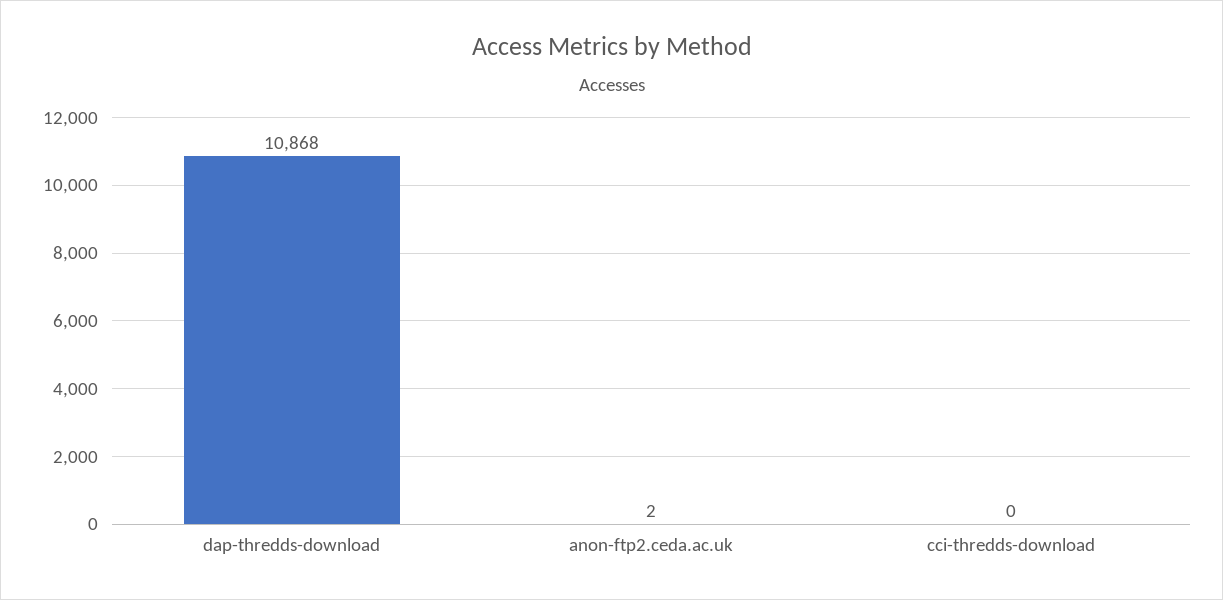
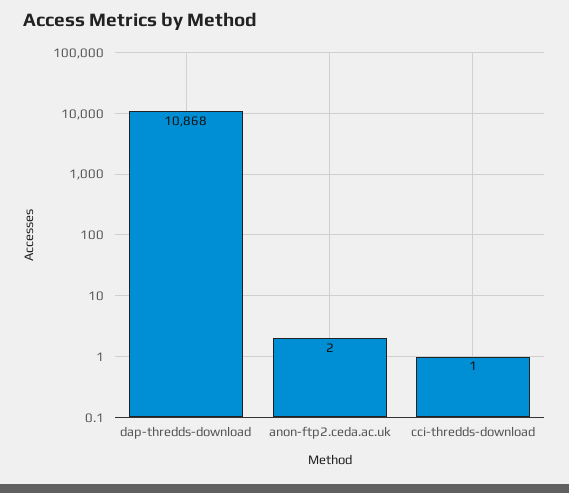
  {
    "dap-thredds-download": 10868,
    "anon-ftp2.ceda.ac.uk": 2,
-   "cci-thredds-download": 0
+   "cci-thredds-download": 1
  }

